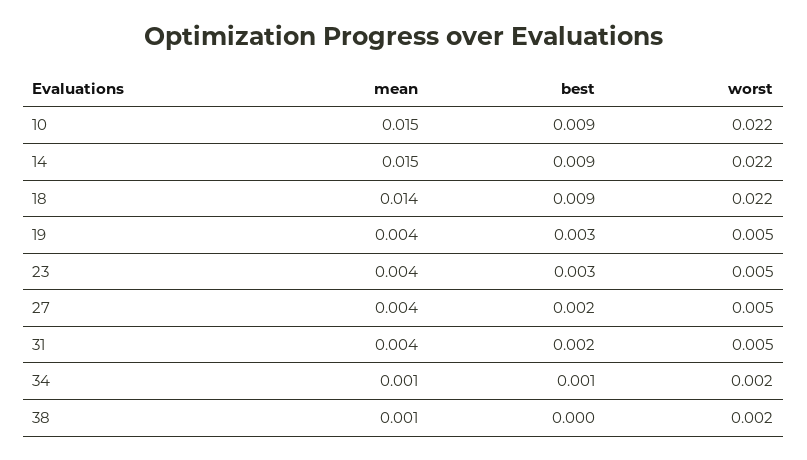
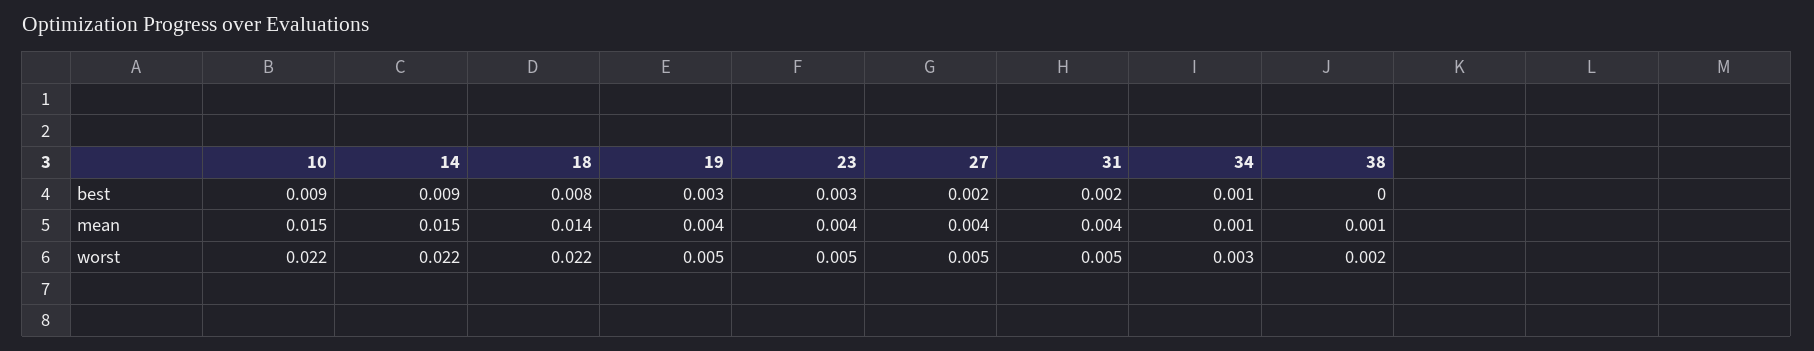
  {
    "mean": {
      "10": 0.015,
      "14": 0.015,
      "18": 0.014,
      "19": 0.004,
      "23": 0.004,
      "27": 0.004,
      "31": 0.004,
      "34": 0.001,
      "38": 0.001
    },
    "best": {
      "10": 0.009,
      "14": 0.009,
-     "18": 0.009,
+     "18": 0.008,
      "19": 0.003,
      "23": 0.003,
      "27": 0.002,
      "31": 0.002,
      "34": 0.001,
      "38": 0
    },
    "worst": {
      "10": 0.022,
      "14": 0.022,
      "18": 0.022,
      "19": 0.005,
      "23": 0.005,
      "27": 0.005,
      "31": 0.005,
-     "34": 0.002,
+     "34": 0.003,
      "38": 0.002
    }
  }

